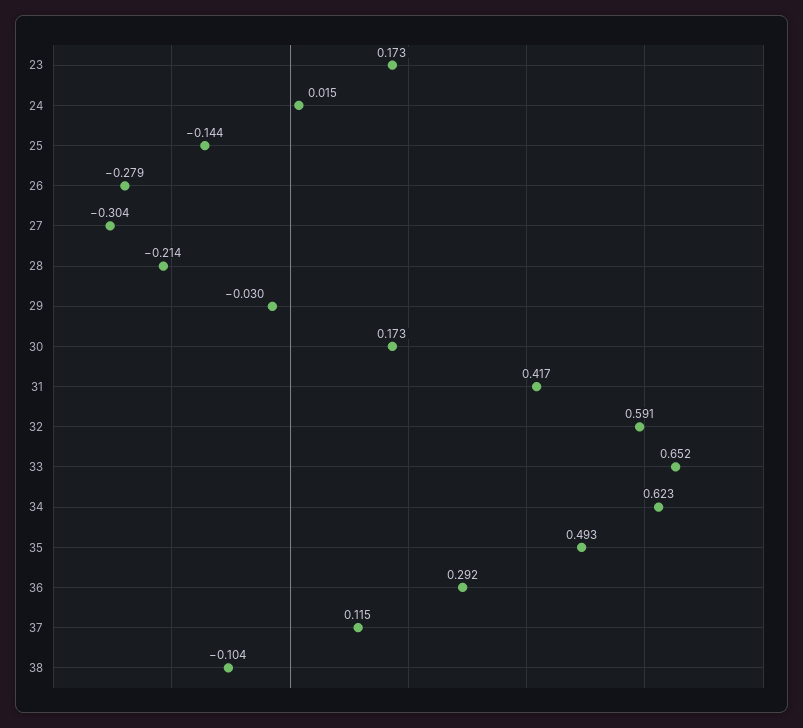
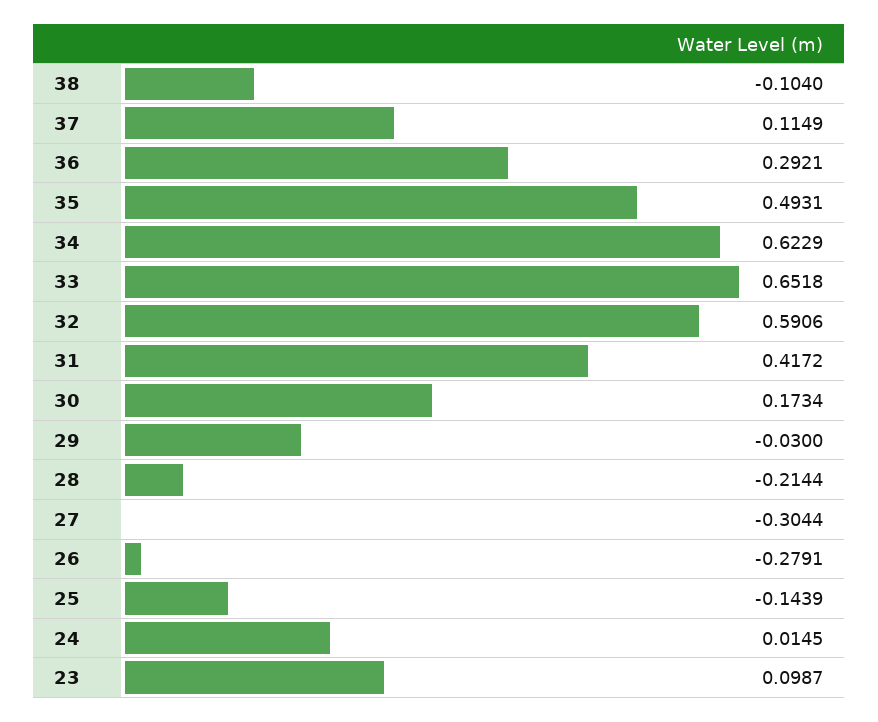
  {
-   "23": 0.173,
+   "23": 0.0987,
    "24": 0.0145,
    "25": -0.1439,
    "26": -0.2791,
    "27": -0.3044,
    "28": -0.2144,
    "29": -0.03,
    "30": 0.1734,
    "31": 0.4172,
    "32": 0.5906,
    "33": 0.6518,
    "34": 0.6229,
    "35": 0.4931,
    "36": 0.2921,
    "37": 0.1149,
    "38": -0.104
  }

